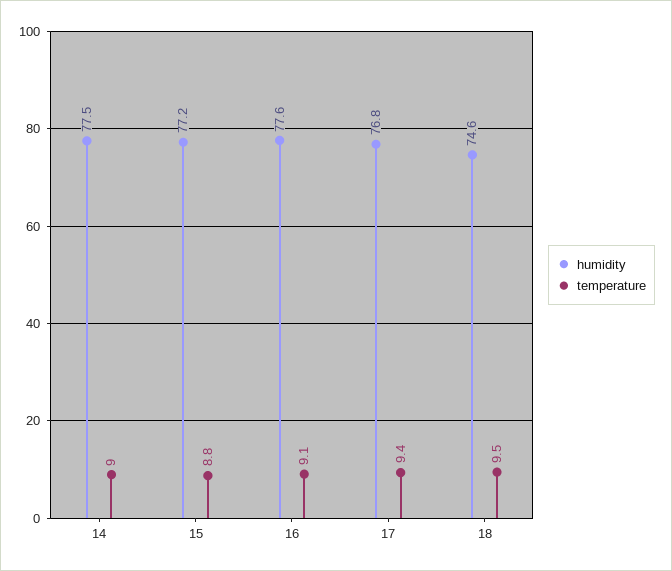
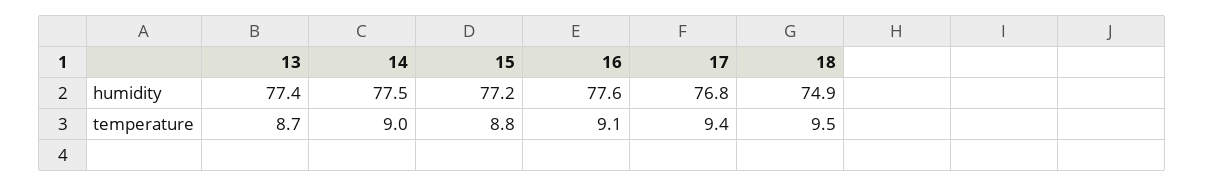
  {
    "humidity": {
      "14": 77.5,
      "15": 77.2,
      "16": 77.6,
      "17": 76.8,
-     "18": 74.6
+     "18": 74.9,
+     "13": 77.4
    },
    "temperature": {
      "14": 9,
      "15": 8.8,
      "16": 9.1,
      "17": 9.4,
-     "18": 9.5
+     "18": 9.5,
+     "13": 8.7
    }
  }

